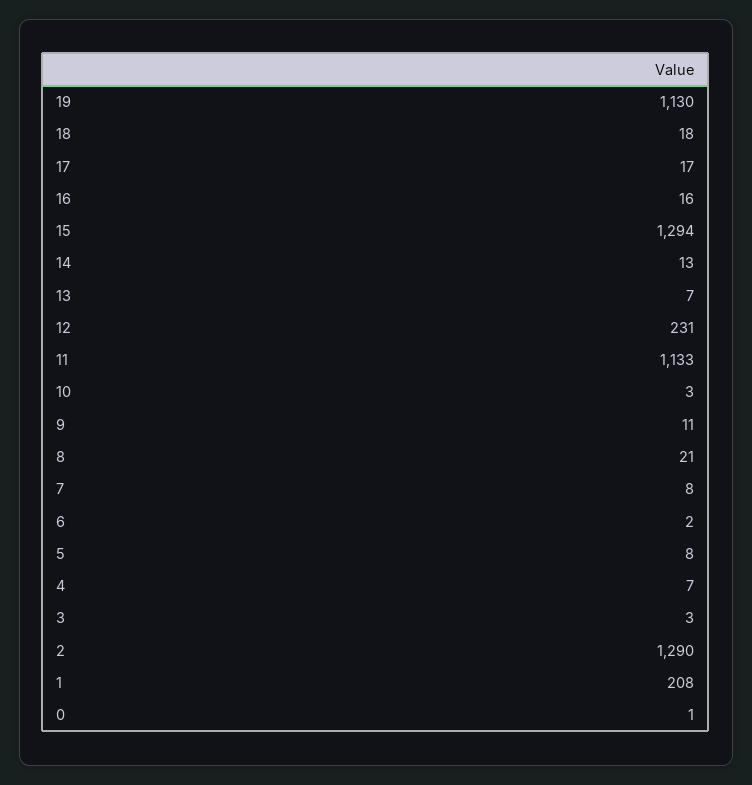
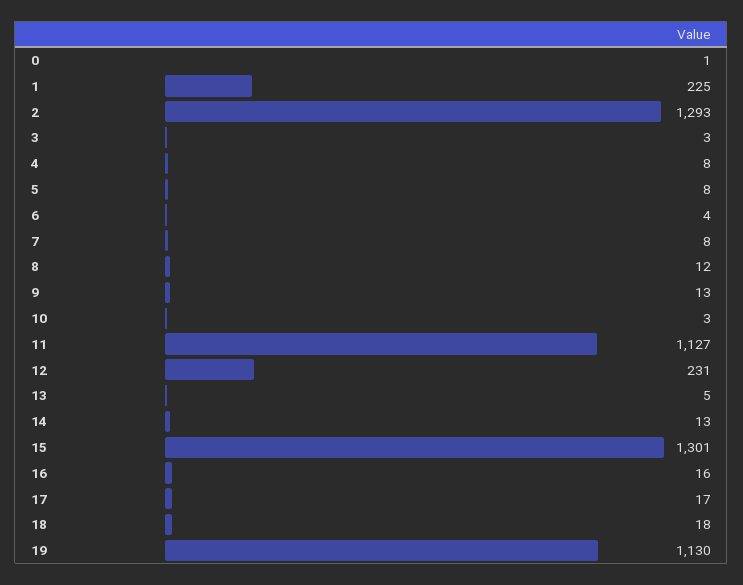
  {
    "19": 1130,
    "18": 18,
    "17": 17,
    "16": 16,
-   "15": 1294,
+   "15": 1301,
    "14": 13,
-   "13": 7,
+   "13": 5,
    "12": 231,
-   "11": 1133,
+   "11": 1127,
    "10": 3,
-   "9": 11,
+   "9": 13,
-   "8": 21,
+   "8": 12,
    "7": 8,
-   "6": 2,
+   "6": 4,
    "5": 8,
-   "4": 7,
+   "4": 8,
    "3": 3,
-   "2": 1290,
+   "2": 1293,
-   "1": 208,
+   "1": 225,
    "0": 1
  }

